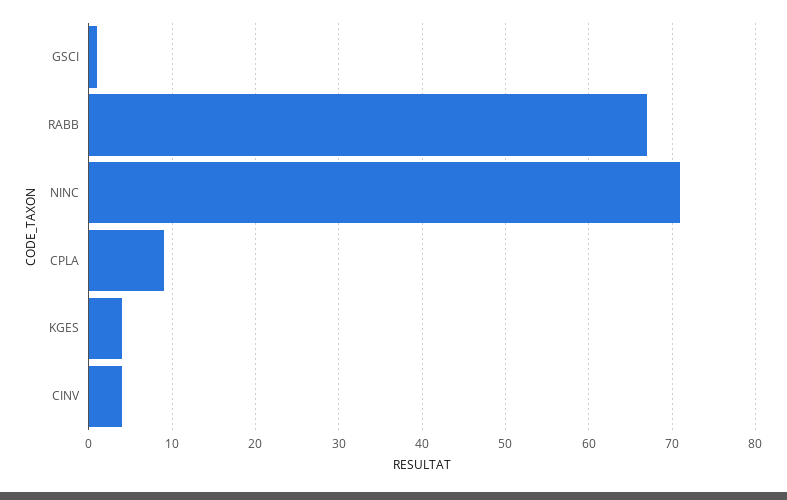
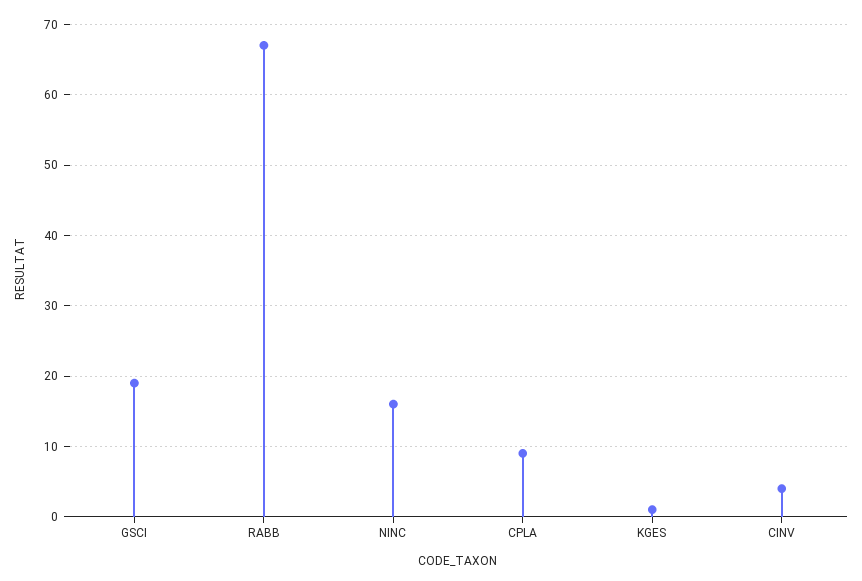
  {
-   "GSCI": 1,
+   "GSCI": 19,
    "RABB": 67,
-   "NINC": 71,
+   "NINC": 16,
    "CPLA": 9,
-   "KGES": 4,
+   "KGES": 1,
    "CINV": 4
  }

